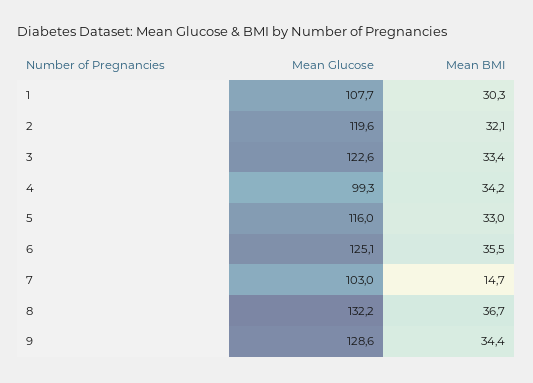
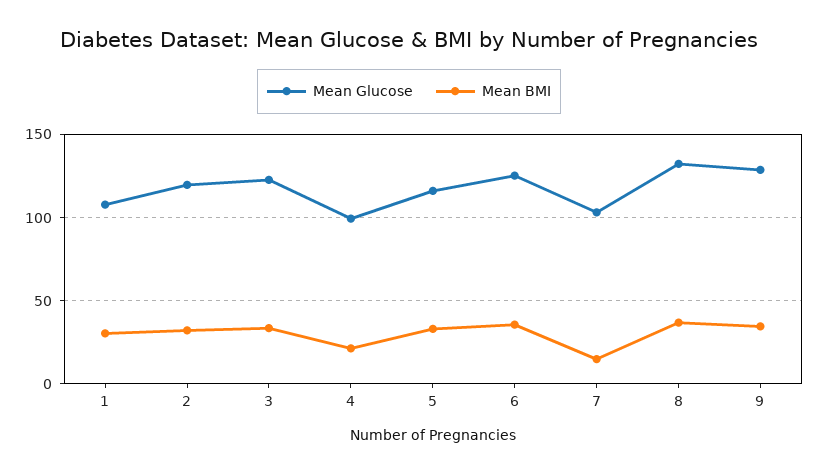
  {
    "Mean Glucose": {
      "1": 107.7,
      "2": 119.6,
      "3": 122.6,
      "4": 99.3,
      "5": 116,
      "6": 125.1,
      "7": 103,
      "8": 132.2,
      "9": 128.6
    },
    "Mean BMI": {
      "1": 30.3,
      "2": 32.1,
      "3": 33.4,
-     "4": 34.2,
+     "4": 20,
      "5": 33,
      "6": 35.5,
      "7": 14.7,
      "8": 36.7,
      "9": 34.4
    }
  }

